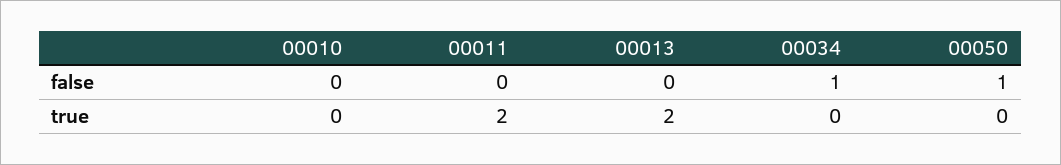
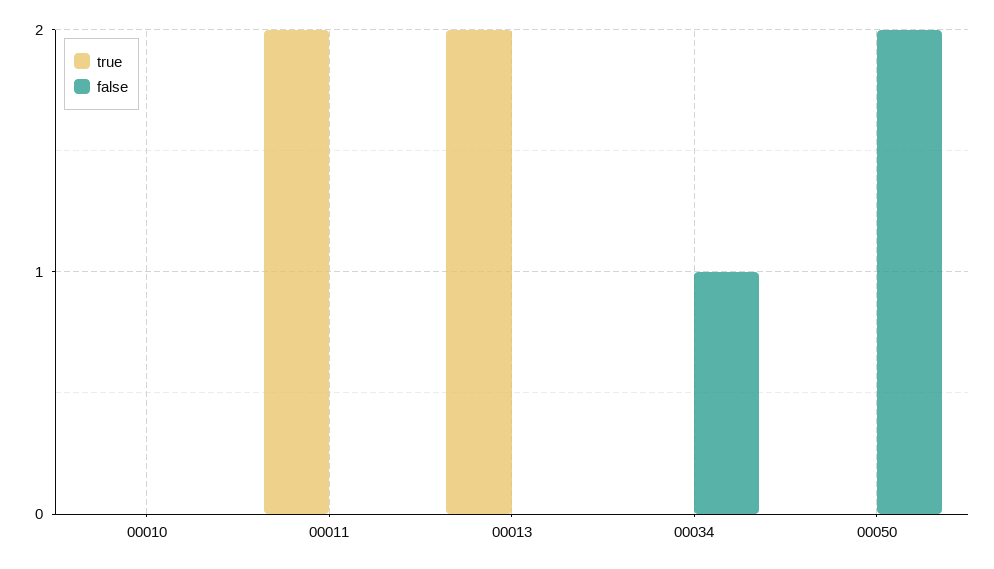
  {
    "false": {
      "00010": 0,
      "00011": 0,
      "00013": 0,
      "00034": 1,
-     "00050": 1
+     "00050": 2
    },
    "true": {
      "00010": 0,
      "00011": 2,
      "00013": 2,
      "00034": 0,
      "00050": 0
    }
  }

